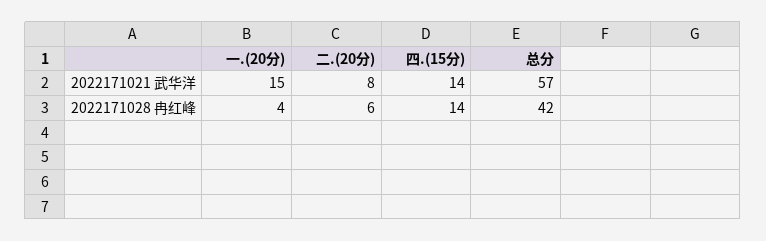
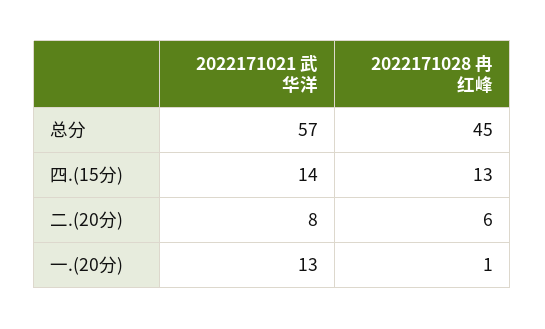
  {
    "一.(20分)": {
-     "2022171021 武华洋": 15,
+     "2022171021 武华洋": 13,
-     "2022171028 冉红峰": 4
+     "2022171028 冉红峰": 1
    },
    "二.(20分)": {
      "2022171021 武华洋": 8,
      "2022171028 冉红峰": 6
    },
    "四.(15分)": {
      "2022171021 武华洋": 14,
-     "2022171028 冉红峰": 14
+     "2022171028 冉红峰": 13
    },
    "总分": {
      "2022171021 武华洋": 57,
-     "2022171028 冉红峰": 42
+     "2022171028 冉红峰": 45
    }
  }

